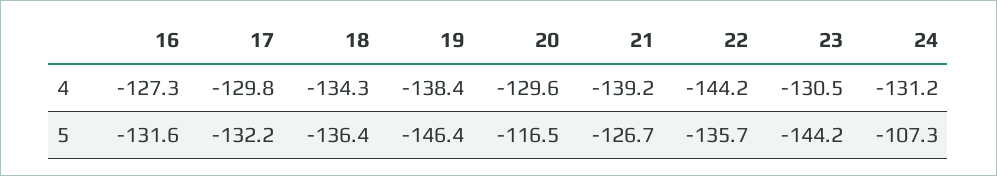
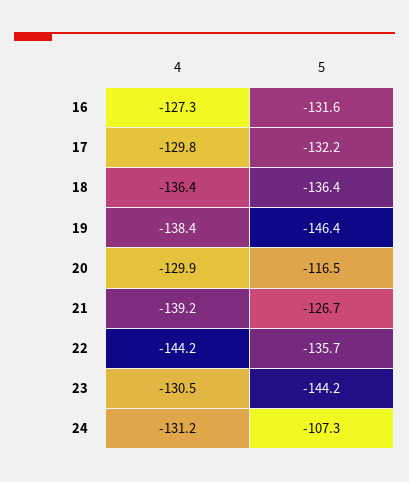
  {
    "16": {
      "4": -127.3,
      "5": -131.6
    },
    "17": {
      "4": -129.8,
      "5": -132.2
    },
    "18": {
-     "4": -134.3,
+     "4": -136.4,
      "5": -136.4
    },
    "19": {
      "4": -138.4,
      "5": -146.4
    },
    "20": {
-     "4": -129.6,
+     "4": -129.9,
      "5": -116.5
    },
    "21": {
      "4": -139.2,
      "5": -126.7
    },
    "22": {
      "4": -144.2,
      "5": -135.7
    },
    "23": {
      "4": -130.5,
      "5": -144.2
    },
    "24": {
      "4": -131.2,
      "5": -107.3
    }
  }

